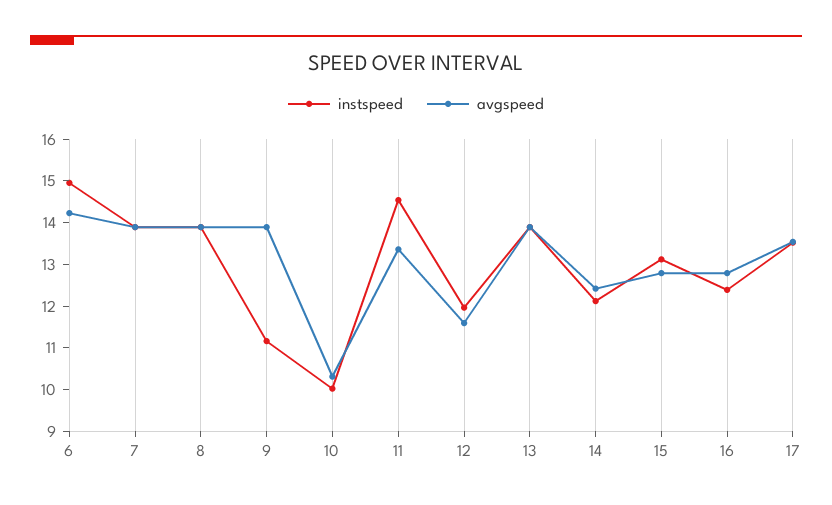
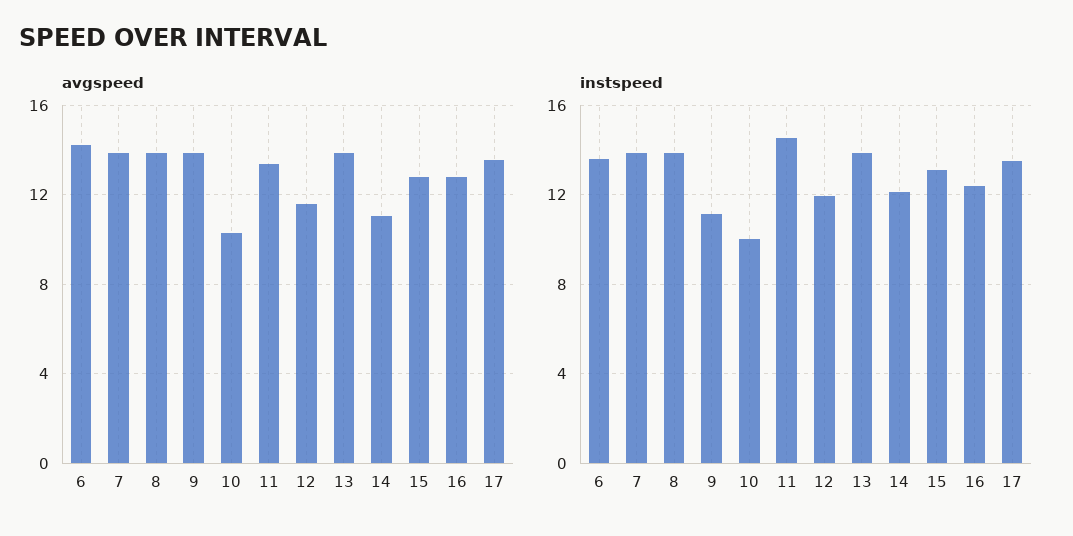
  {
    "instspeed": {
-     "6": 15,
+     "6": 13.5,
      "7": 13.8,
      "8": 13.8,
      "9": 11.2,
      "10": 10,
      "11": 14.6,
      "12": 12,
      "13": 13.8,
      "14": 12.2,
      "15": 13.2,
      "16": 12.4,
      "17": 13.6
    },
    "avgspeed": {
      "6": 14.2,
      "7": 13.8,
      "8": 13.8,
      "9": 13.8,
      "10": 10.4,
      "11": 13.4,
      "12": 11.6,
      "13": 13.8,
-     "14": 12.4,
+     "14": 11,
      "15": 12.8,
      "16": 12.8,
      "17": 13.6
    }
  }

